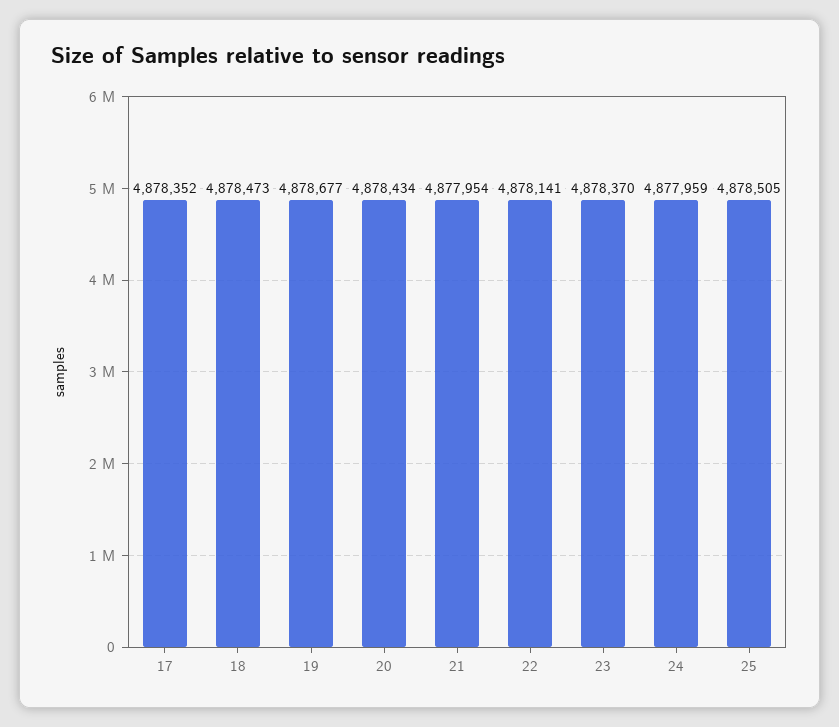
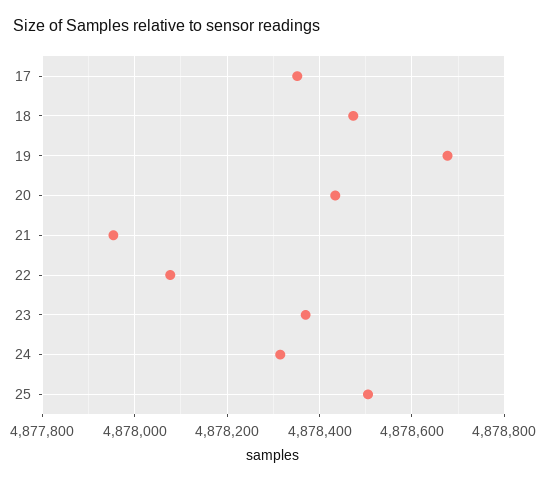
  {
    "17": 4878352,
    "18": 4878473,
    "19": 4878677,
    "20": 4878434,
    "21": 4877954,
-   "22": 4878141,
+   "22": 4878080,
    "23": 4878370,
-   "24": 4877959,
+   "24": 4878320,
    "25": 4878505
  }

